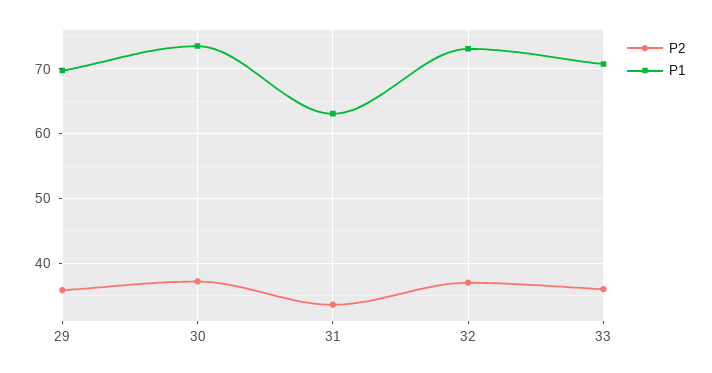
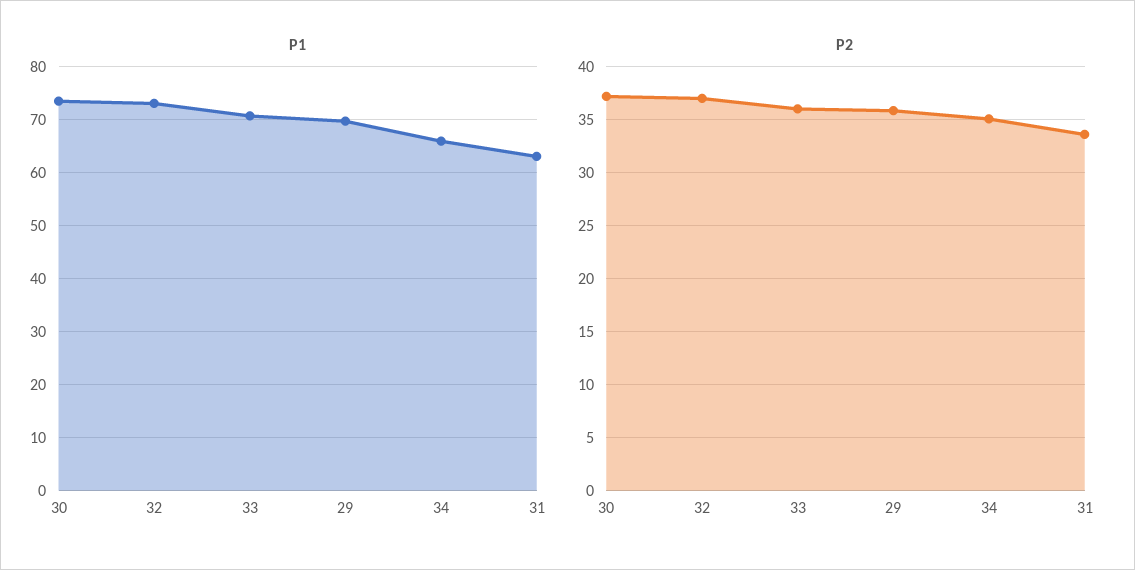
  {
    "P2": {
      "29": 36,
      "30": 37,
      "31": 34,
      "32": 37,
-     "33": 36
+     "33": 36,
+     "34": 35
    },
    "P1": {
      "29": 70,
      "30": 74,
      "31": 63,
      "32": 73,
-     "33": 71
+     "33": 71,
+     "34": 66
    }
  }

